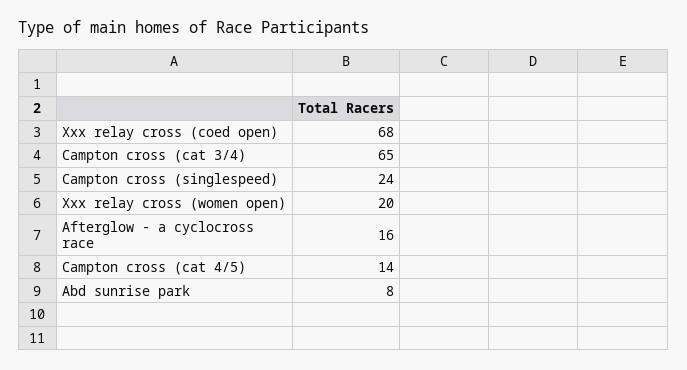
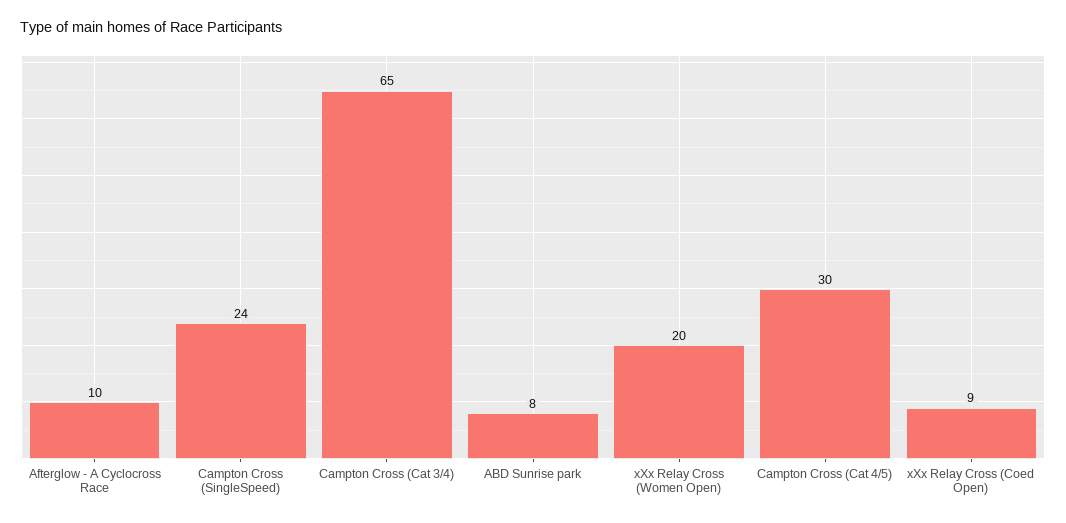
  {
-   "Xxx relay cross (coed open)": 68,
+   "Xxx relay cross (coed open)": 9,
    "Campton cross (cat 3/4)": 65,
    "Campton cross (singlespeed)": 24,
    "Xxx relay cross (women open)": 20,
-   "Afterglow - a cyclocross race": 16,
+   "Afterglow - a cyclocross race": 10,
-   "Campton cross (cat 4/5)": 14,
+   "Campton cross (cat 4/5)": 30,
    "Abd sunrise park": 8
  }

